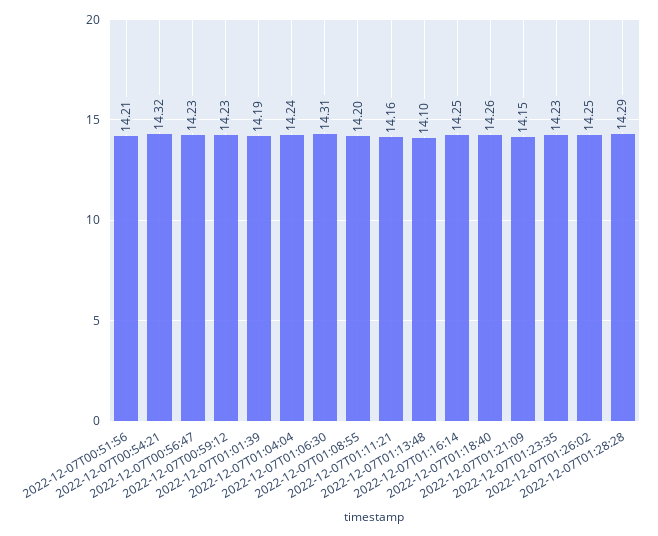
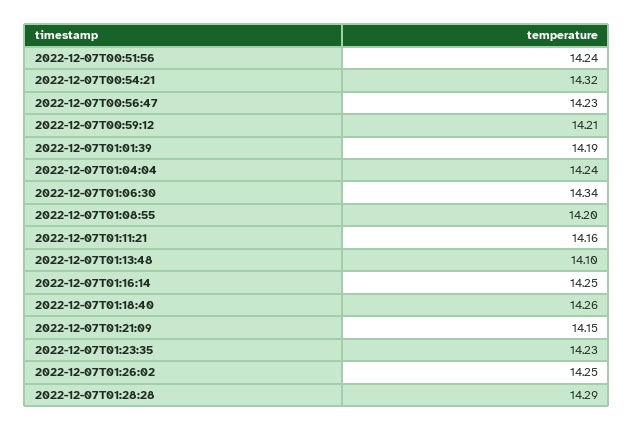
  {
-   "2022-12-07T00:51:56": 14.21,
+   "2022-12-07T00:51:56": 14.24,
    "2022-12-07T00:54:21": 14.32,
    "2022-12-07T00:56:47": 14.23,
-   "2022-12-07T00:59:12": 14.23,
+   "2022-12-07T00:59:12": 14.21,
    "2022-12-07T01:01:39": 14.19,
    "2022-12-07T01:04:04": 14.24,
-   "2022-12-07T01:06:30": 14.31,
+   "2022-12-07T01:06:30": 14.34,
    "2022-12-07T01:08:55": 14.2,
    "2022-12-07T01:11:21": 14.16,
    "2022-12-07T01:13:48": 14.1,
    "2022-12-07T01:16:14": 14.25,
    "2022-12-07T01:18:40": 14.26,
    "2022-12-07T01:21:09": 14.15,
    "2022-12-07T01:23:35": 14.23,
    "2022-12-07T01:26:02": 14.25,
    "2022-12-07T01:28:28": 14.29
  }

